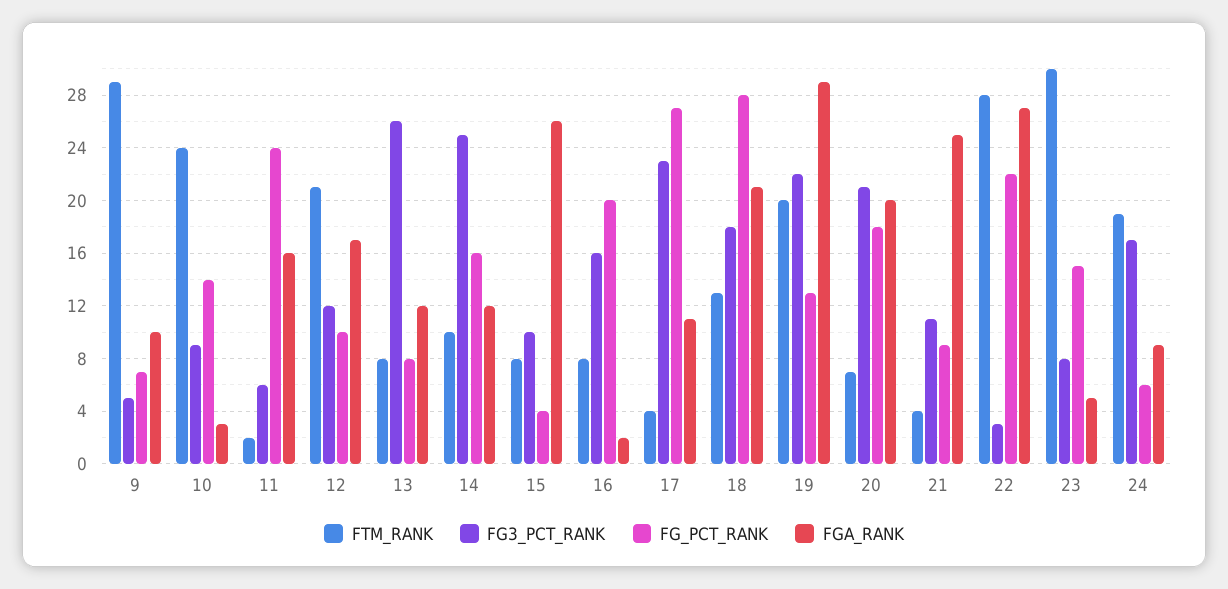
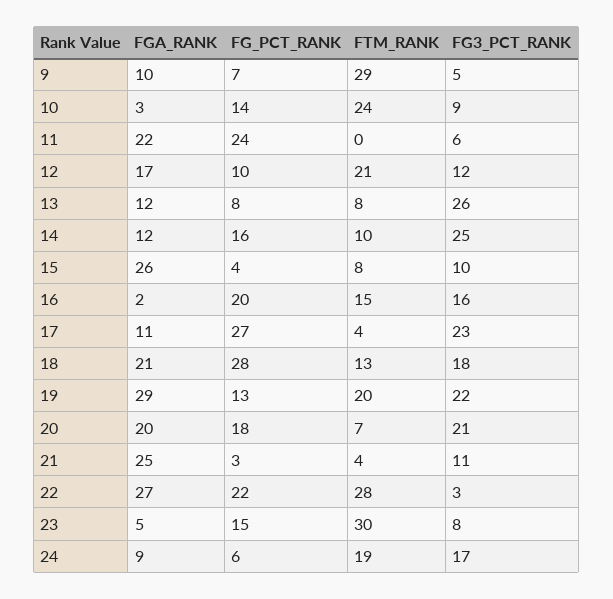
  {
    "FTM_RANK": {
      "9": 29,
      "10": 24,
-     "11": 2,
+     "11": 0,
      "12": 21,
      "13": 8,
      "14": 10,
      "15": 8,
-     "16": 8,
+     "16": 15,
      "17": 4,
      "18": 13,
      "19": 20,
      "20": 7,
      "21": 4,
      "22": 28,
      "23": 30,
      "24": 19
    },
    "FG3_PCT_RANK": {
      "9": 5,
      "10": 9,
      "11": 6,
      "12": 12,
      "13": 26,
      "14": 25,
      "15": 10,
      "16": 16,
      "17": 23,
      "18": 18,
      "19": 22,
      "20": 21,
      "21": 11,
      "22": 3,
      "23": 8,
      "24": 17
    },
    "FG_PCT_RANK": {
      "9": 7,
      "10": 14,
      "11": 24,
      "12": 10,
      "13": 8,
      "14": 16,
      "15": 4,
      "16": 20,
      "17": 27,
      "18": 28,
      "19": 13,
      "20": 18,
-     "21": 9,
+     "21": 3,
      "22": 22,
      "23": 15,
      "24": 6
    },
    "FGA_RANK": {
      "9": 10,
      "10": 3,
-     "11": 16,
+     "11": 22,
      "12": 17,
      "13": 12,
      "14": 12,
      "15": 26,
      "16": 2,
      "17": 11,
      "18": 21,
      "19": 29,
      "20": 20,
      "21": 25,
      "22": 27,
      "23": 5,
      "24": 9
    }
  }

